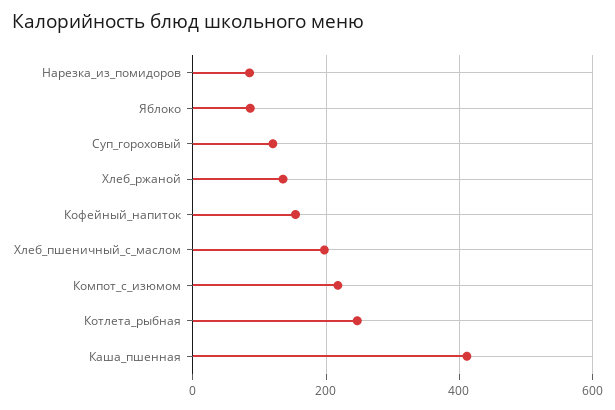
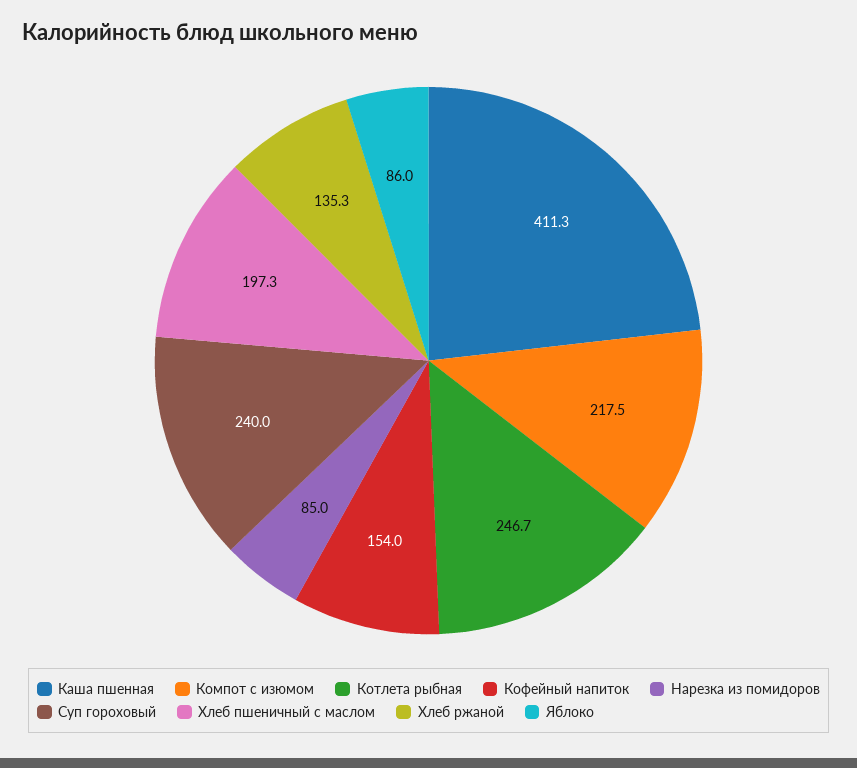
  {
    "Нарезка_из_помидоров": 85,
    "Яблоко": 86,
-   "Суп_гороховый": 120,
+   "Суп_гороховый": 240,
    "Хлеб_ржаной": 135.3,
    "Кофейный_напиток": 154,
    "Хлеб_пшеничный_с_маслом": 197.3,
    "Компот_с_изюмом": 217.5,
    "Котлета_рыбная": 246.7,
    "Каша_пшенная": 411.3
  }

